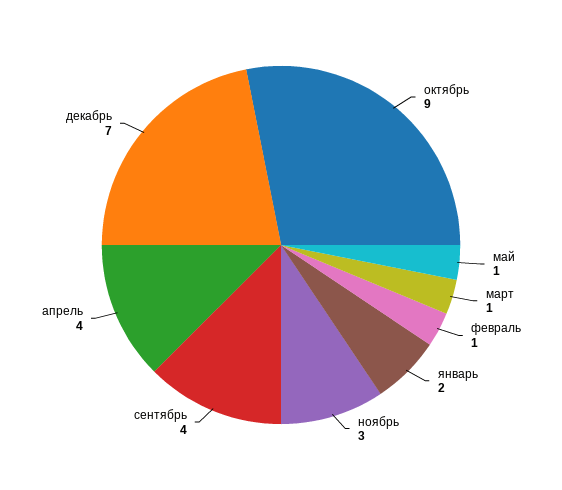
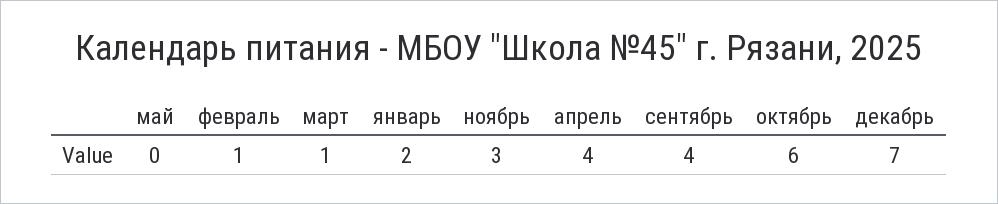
  {
-   "октябрь": 9,
+   "октябрь": 6,
-   "май": 1,
+   "май": 0,
    "март": 1,
    "февраль": 1,
    "январь": 2,
    "ноябрь": 3,
    "сентябрь": 4,
    "апрель": 4,
    "декабрь": 7
  }

